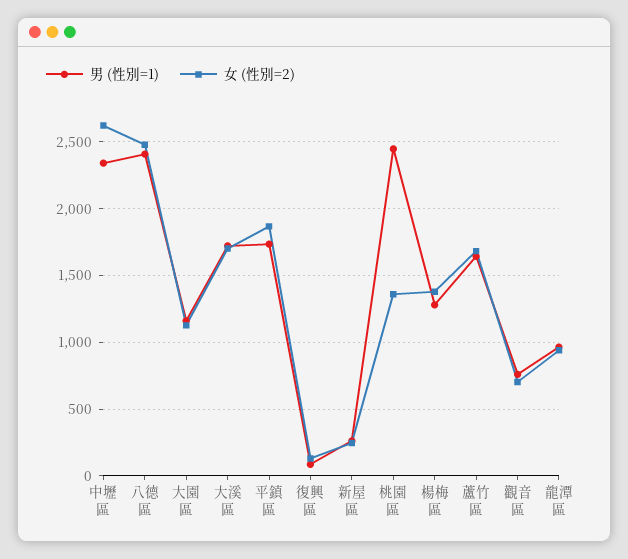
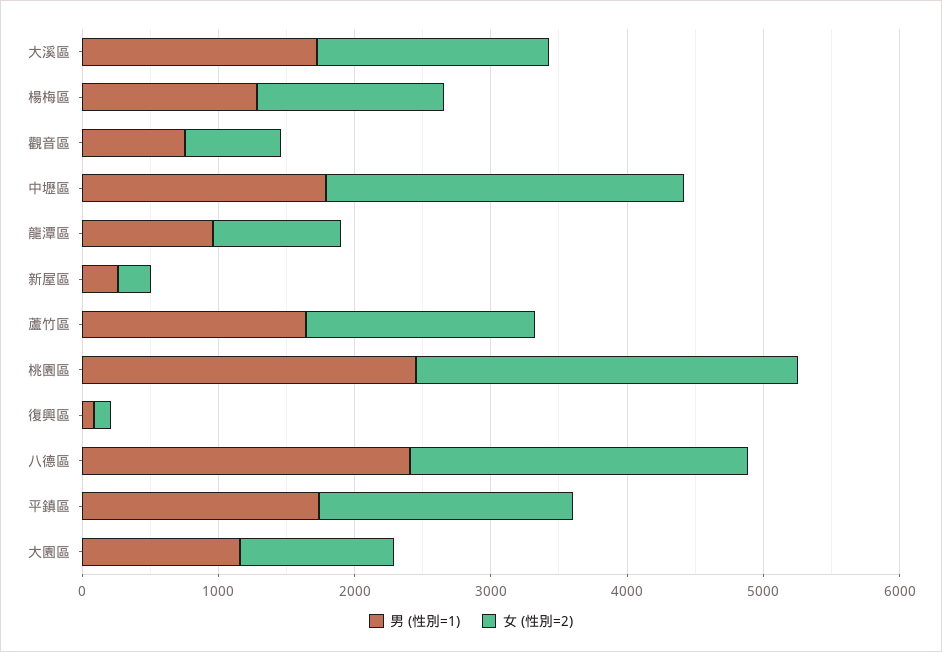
  {
    "男 (性別=1)": {
-     "中壢區": 2350,
+     "中壢區": 1800,
      "八德區": 2400,
      "大園區": 1150,
      "大溪區": 1700,
      "平鎮區": 1750,
      "復興區": 100,
      "新屋區": 250,
      "桃園區": 2450,
      "楊梅區": 1300,
      "蘆竹區": 1650,
      "觀音區": 750,
      "龍潭區": 950
    },
    "女 (性別=2)": {
      "中壢區": 2600,
      "八德區": 2500,
      "大園區": 1150,
      "大溪區": 1700,
      "平鎮區": 1850,
      "復興區": 150,
      "新屋區": 250,
-     "桃園區": 1350,
+     "桃園區": 2800,
      "楊梅區": 1400,
      "蘆竹區": 1700,
      "觀音區": 700,
      "龍潭區": 950
    }
  }

